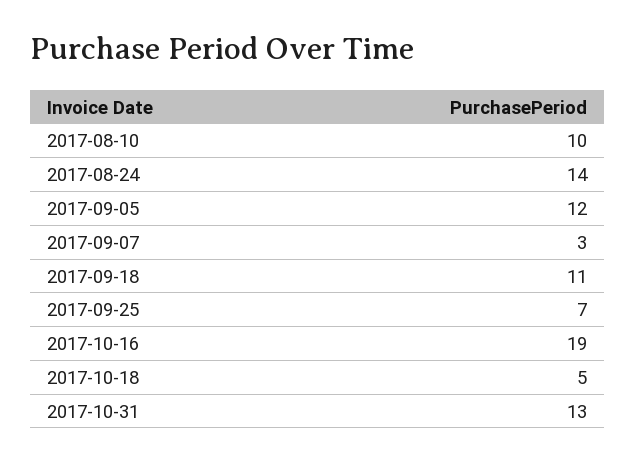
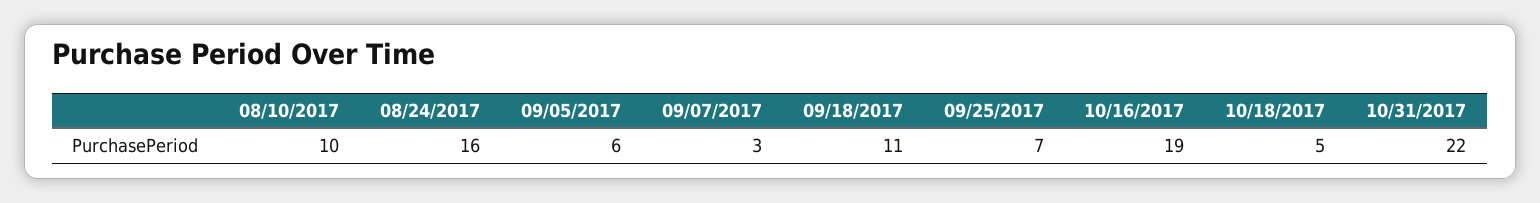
  {
    "2017-08-10": 10,
-   "2017-08-24": 14,
+   "2017-08-24": 16,
-   "2017-09-05": 12,
+   "2017-09-05": 6,
    "2017-09-07": 3,
    "2017-09-18": 11,
    "2017-09-25": 7,
    "2017-10-16": 19,
    "2017-10-18": 5,
-   "2017-10-31": 13
+   "2017-10-31": 22
  }

